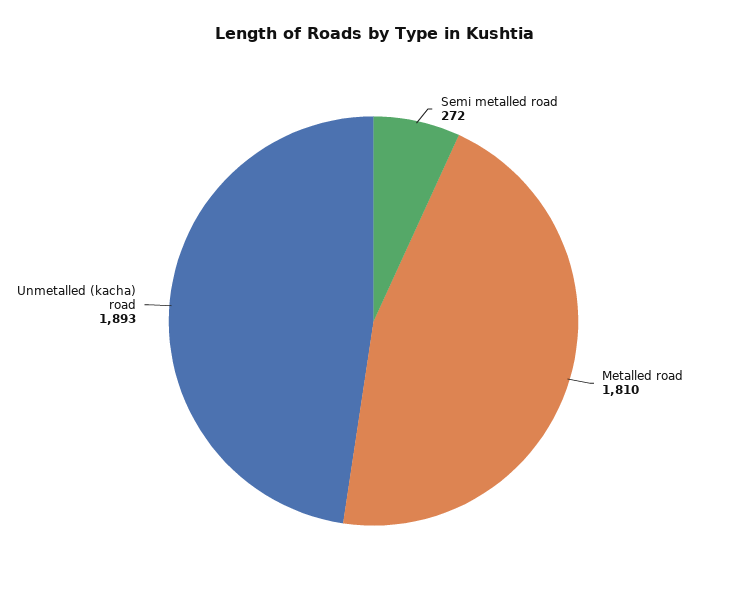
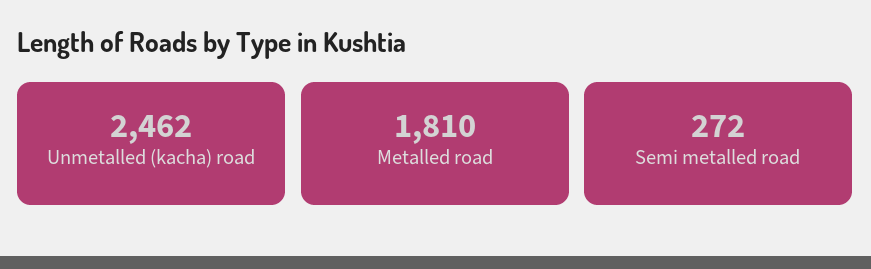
  {
    "Semi metalled road": 272,
    "Metalled road": 1810,
-   "Unmetalled (kacha) road": 1893
+   "Unmetalled (kacha) road": 2462
  }

